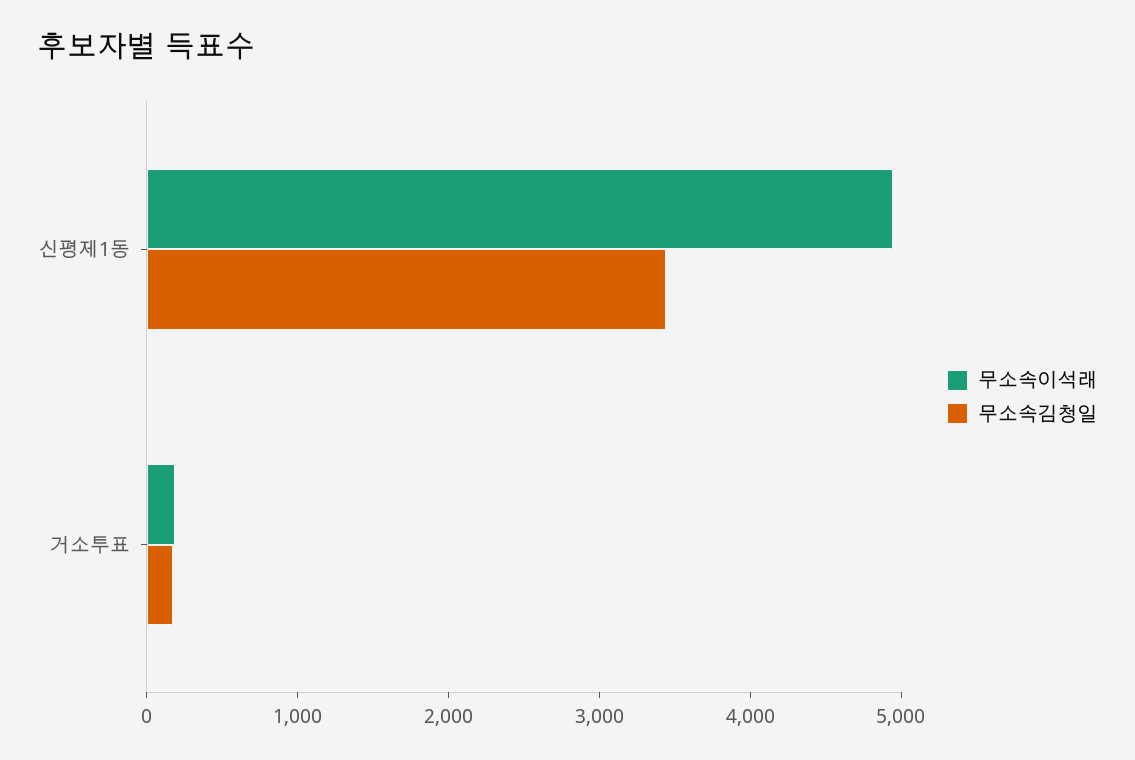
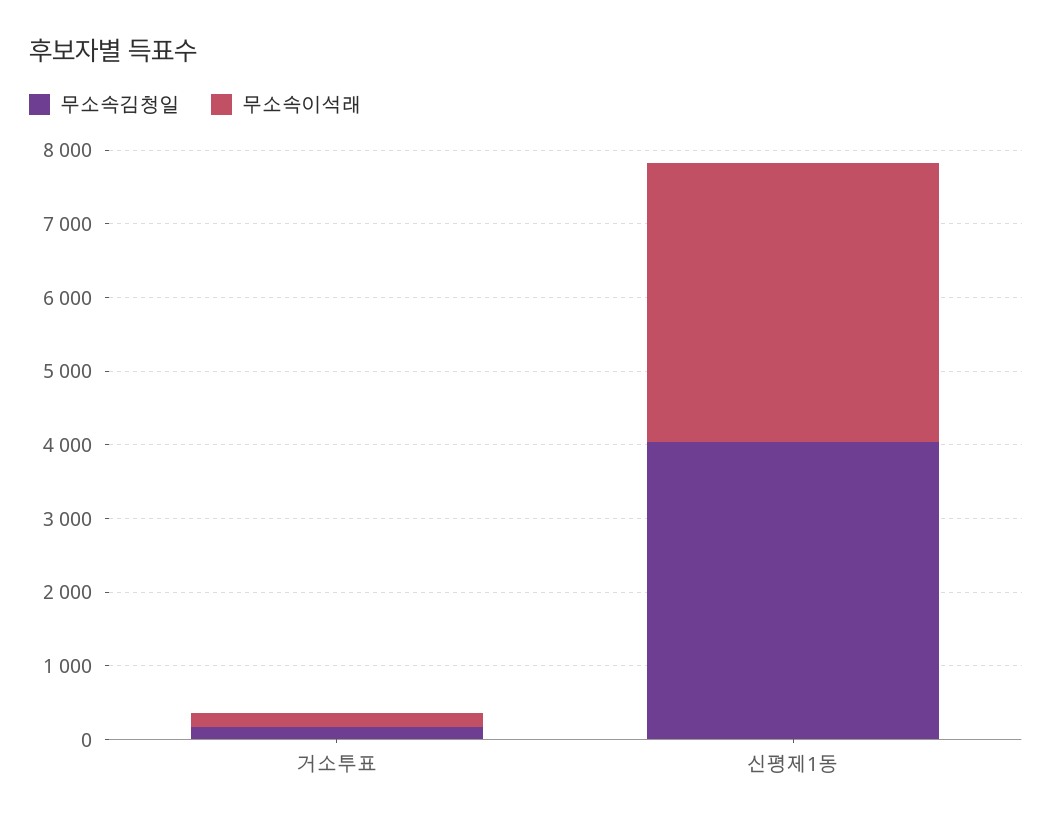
  {
    "무소속이석래": {
-     "신평제1동": 5000,
+     "신평제1동": 3800,
      "거소투표": 200
    },
    "무소속김청일": {
-     "신평제1동": 3400,
+     "신평제1동": 4000,
      "거소투표": 200
    }
  }

